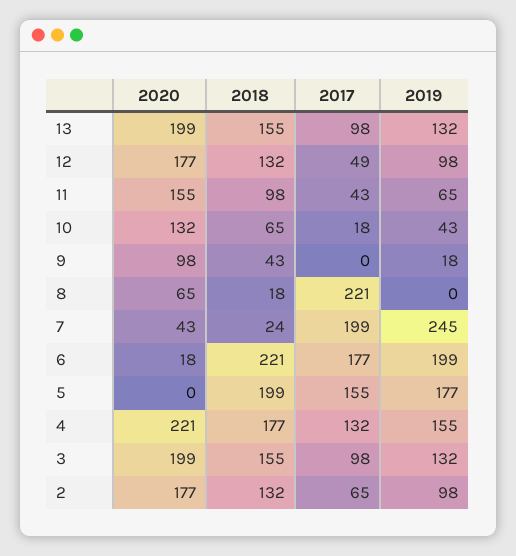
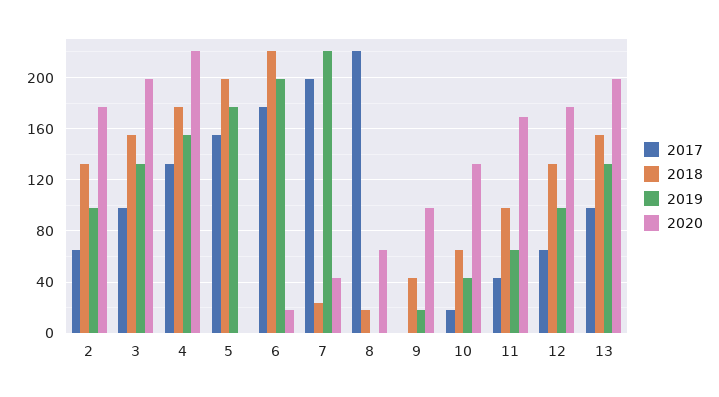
  {
    "2020": {
      "13": 199,
      "12": 177,
-     "11": 155,
+     "11": 170,
      "10": 132,
      "9": 98,
      "8": 65,
      "7": 43,
      "6": 18,
      "5": 0,
      "4": 221,
      "3": 199,
      "2": 177
    },
    "2018": {
      "13": 155,
      "12": 132,
      "11": 98,
      "10": 65,
      "9": 43,
      "8": 18,
      "7": 24,
      "6": 221,
      "5": 199,
      "4": 177,
      "3": 155,
      "2": 132
    },
    "2017": {
      "13": 98,
-     "12": 49,
+     "12": 65,
      "11": 43,
      "10": 18,
      "9": 0,
      "8": 221,
      "7": 199,
      "6": 177,
      "5": 155,
      "4": 132,
      "3": 98,
      "2": 65
    },
    "2019": {
      "13": 132,
      "12": 98,
      "11": 65,
      "10": 43,
      "9": 18,
      "8": 0,
-     "7": 245,
+     "7": 220,
      "6": 199,
      "5": 177,
      "4": 155,
      "3": 132,
      "2": 98
    }
  }

